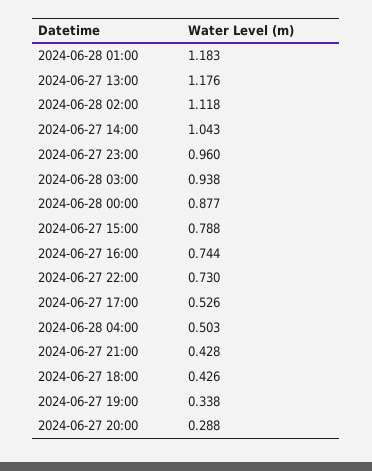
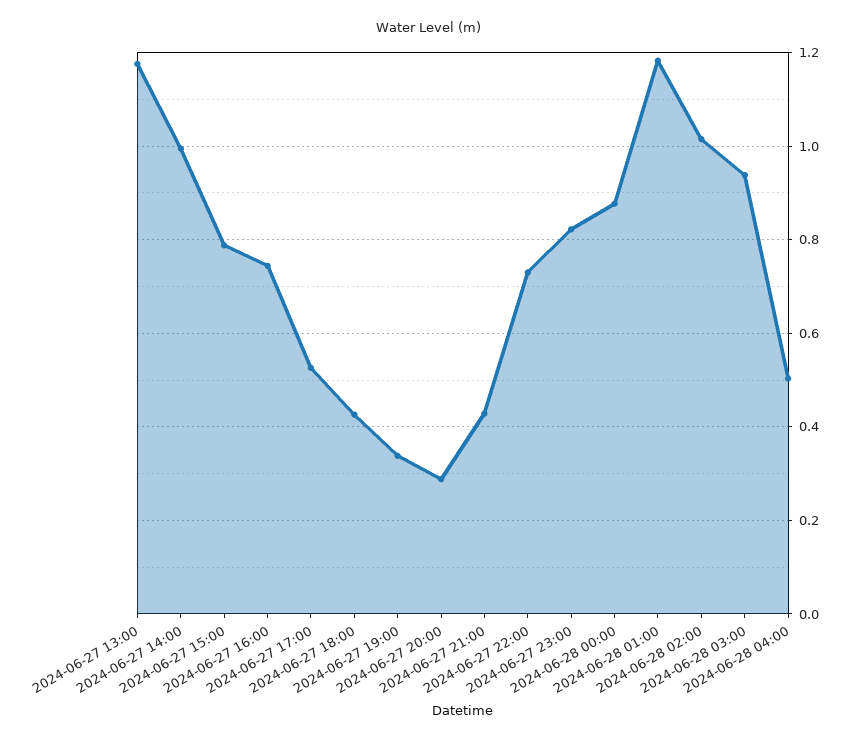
  {
    "2024-06-28 01:00": 1.183,
    "2024-06-27 13:00": 1.176,
-   "2024-06-28 02:00": 1.118,
+   "2024-06-28 02:00": 1.02,
-   "2024-06-27 14:00": 1.043,
+   "2024-06-27 14:00": 1,
-   "2024-06-27 23:00": 0.96,
+   "2024-06-27 23:00": 0.82,
    "2024-06-28 03:00": 0.938,
    "2024-06-28 00:00": 0.877,
    "2024-06-27 15:00": 0.788,
    "2024-06-27 16:00": 0.744,
    "2024-06-27 22:00": 0.73,
    "2024-06-27 17:00": 0.526,
    "2024-06-28 04:00": 0.503,
    "2024-06-27 21:00": 0.428,
    "2024-06-27 18:00": 0.426,
    "2024-06-27 19:00": 0.338,
    "2024-06-27 20:00": 0.288
  }

